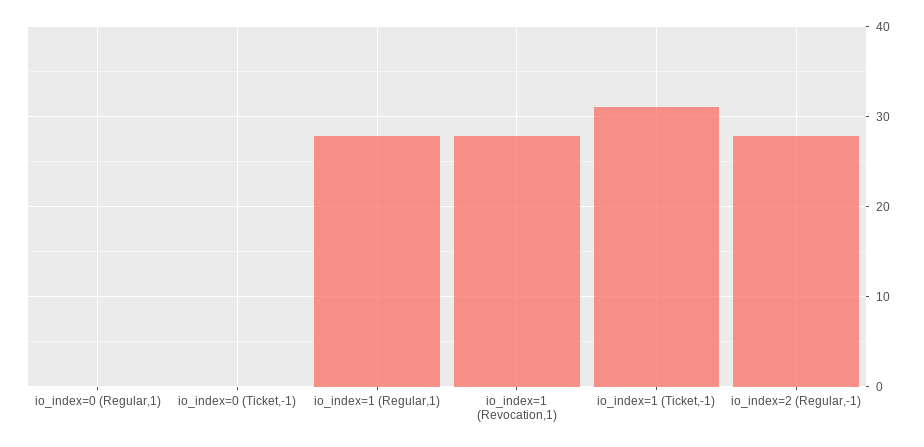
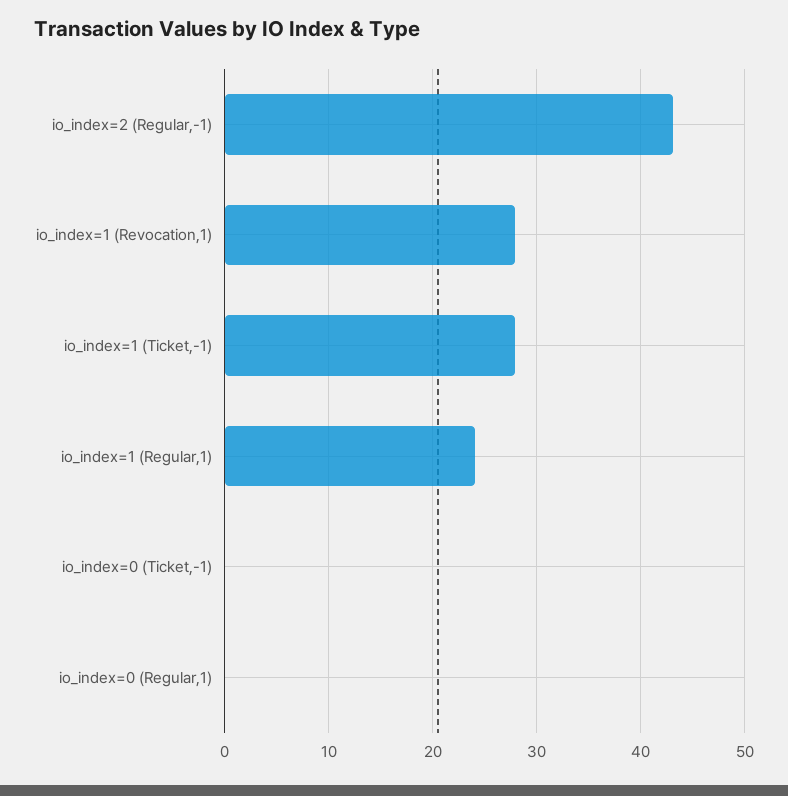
  {
    "io_index=0 (Regular,1)": 0,
    "io_index=0 (Ticket,-1)": 0,
-   "io_index=1 (Regular,1)": 28,
+   "io_index=1 (Regular,1)": 24,
    "io_index=1 (Revocation,1)": 28,
-   "io_index=1 (Ticket,-1)": 31,
+   "io_index=1 (Ticket,-1)": 28,
-   "io_index=2 (Regular,-1)": 28
+   "io_index=2 (Regular,-1)": 43
  }

